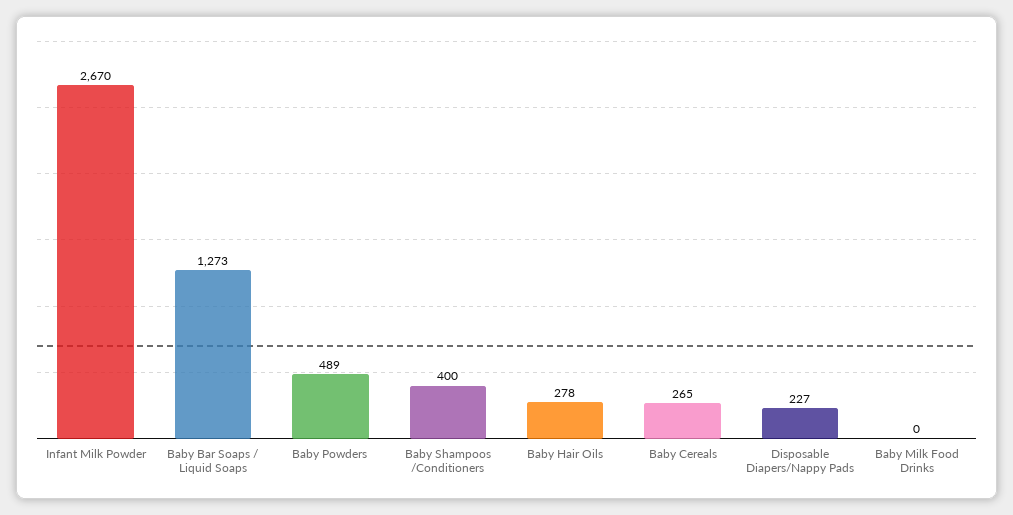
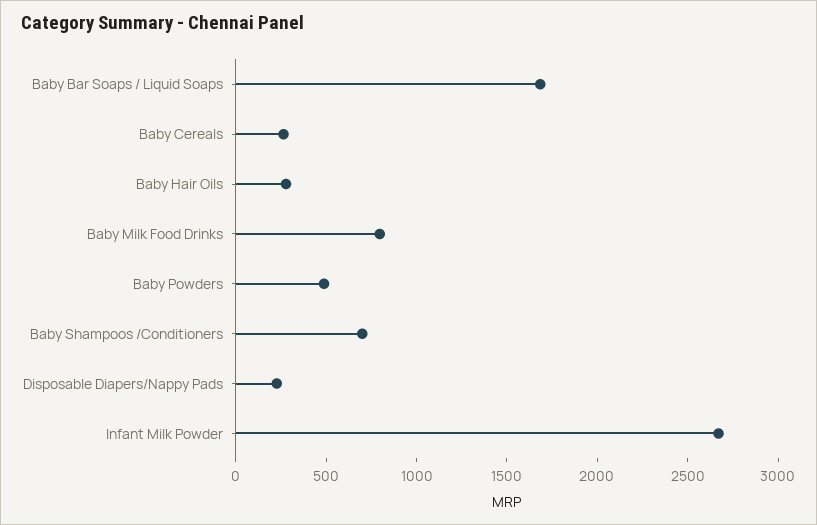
  {
    "Infant Milk Powder": 2670,
-   "Baby Bar Soaps / Liquid Soaps": 1273,
+   "Baby Bar Soaps / Liquid Soaps": 1700,
    "Baby Powders": 489,
-   "Baby Shampoos /Conditioners": 400,
+   "Baby Shampoos /Conditioners": 700,
    "Baby Hair Oils": 278,
    "Baby Cereals": 265,
    "Disposable Diapers/Nappy Pads": 227,
-   "Baby Milk Food Drinks": 0
+   "Baby Milk Food Drinks": 800
  }

